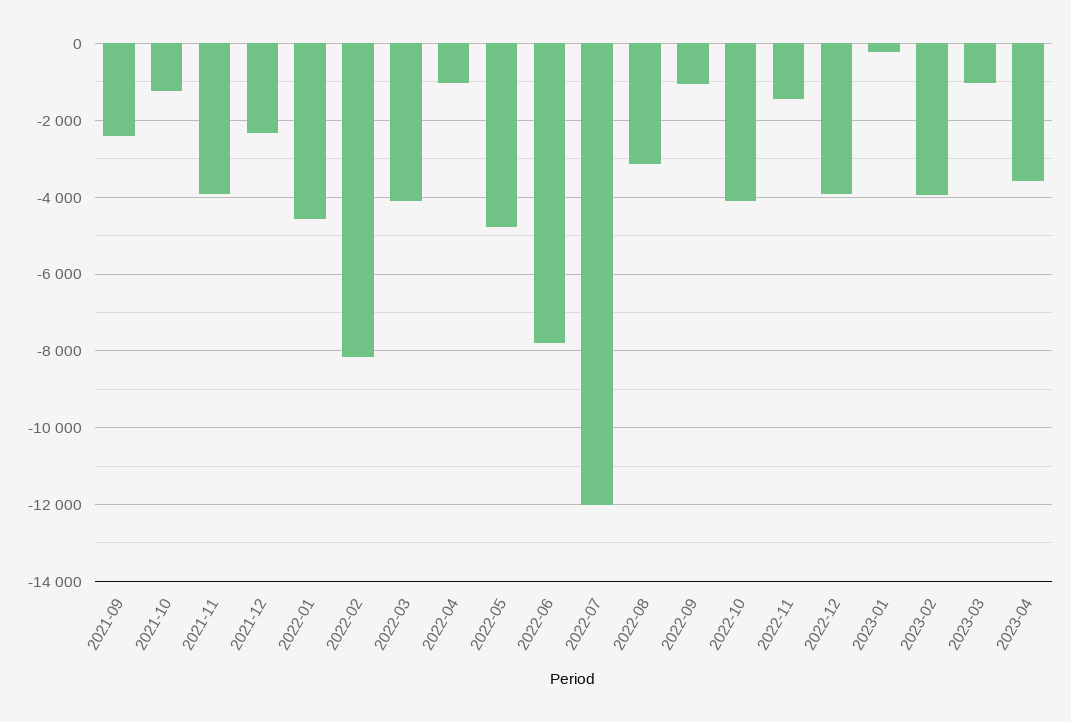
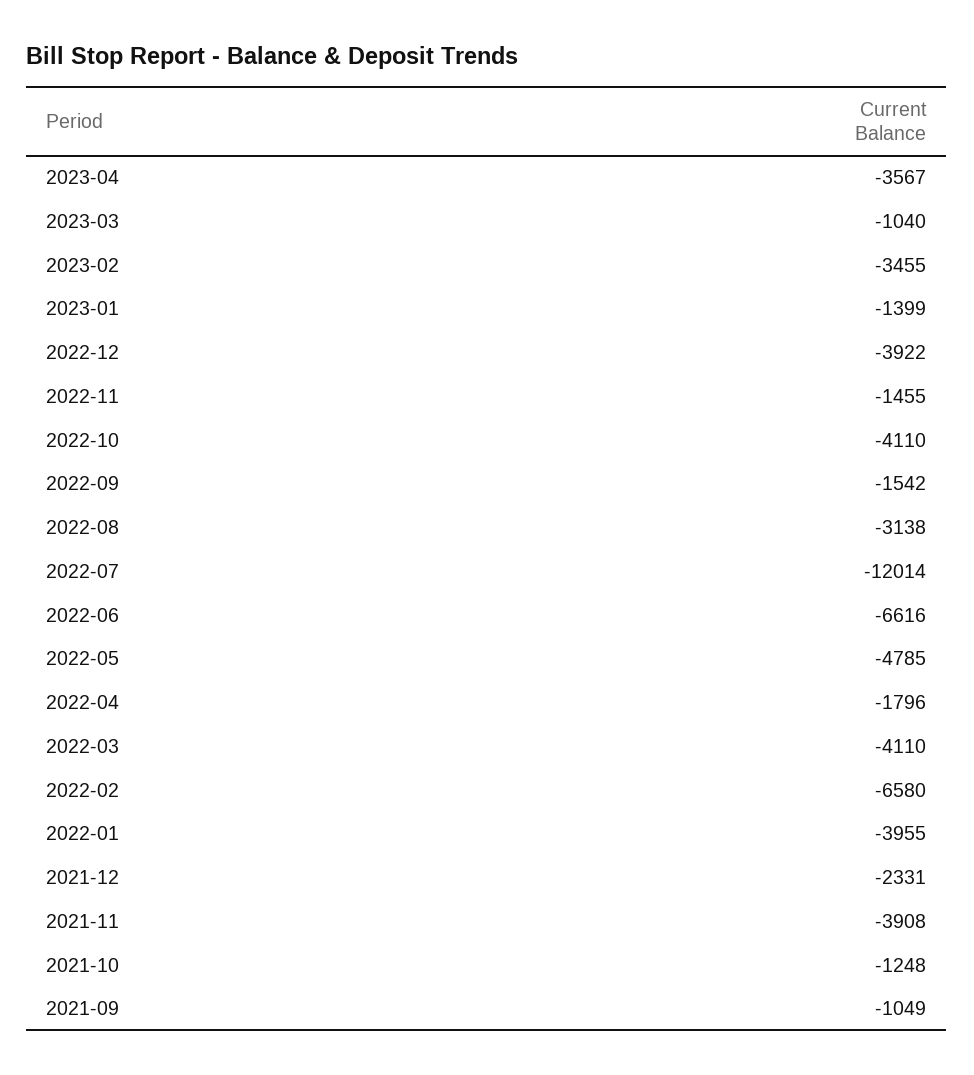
  {
-   "2021-09": -2400,
+   "2021-09": -1049,
    "2021-10": -1248,
    "2021-11": -3908,
    "2021-12": -2331,
-   "2022-01": -4600,
+   "2022-01": -3955,
-   "2022-02": -8200,
+   "2022-02": -6580,
    "2022-03": -4110,
-   "2022-04": -1000,
+   "2022-04": -1796,
    "2022-05": -4785,
-   "2022-06": -7800,
+   "2022-06": -6616,
    "2022-07": -12014,
    "2022-08": -3138,
-   "2022-09": -1000,
+   "2022-09": -1542,
    "2022-10": -4110,
    "2022-11": -1455,
    "2022-12": -3922,
-   "2023-01": -200,
+   "2023-01": -1399,
-   "2023-02": -4000,
+   "2023-02": -3455,
    "2023-03": -1040,
    "2023-04": -3567
  }

